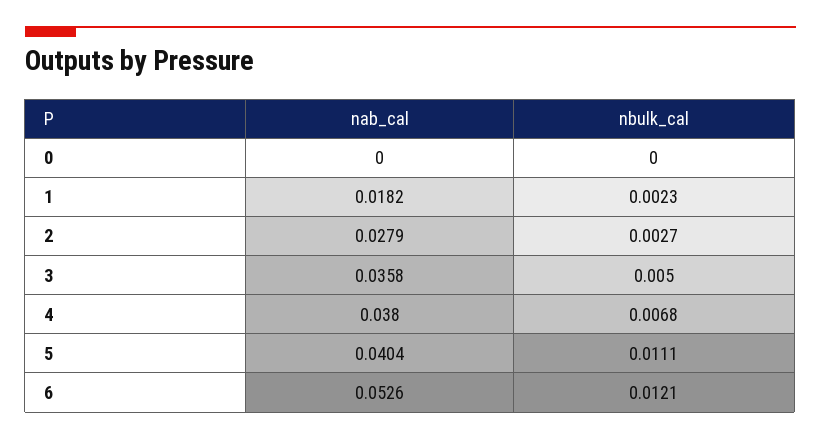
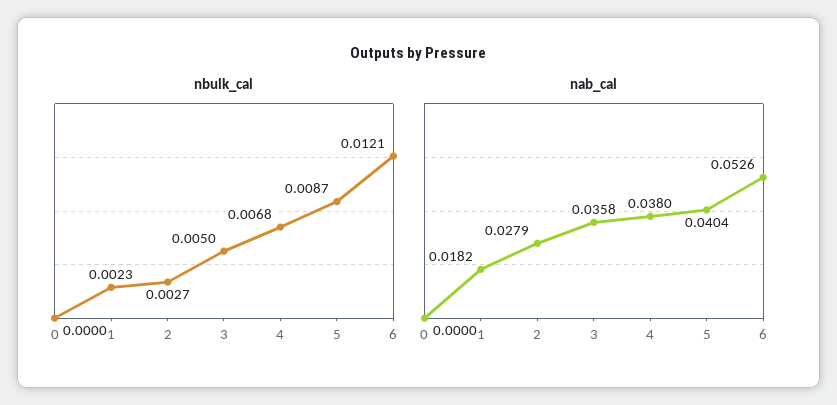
  {
    "nab_cal": {
      "0": 0,
      "1": 0.0182,
      "2": 0.0279,
      "3": 0.0358,
      "4": 0.038,
      "5": 0.0404,
      "6": 0.0526
    },
    "nbulk_cal": {
      "0": 0,
      "1": 0.0023,
      "2": 0.0027,
      "3": 0.005,
      "4": 0.0068,
-     "5": 0.0111,
+     "5": 0.0087,
      "6": 0.0121
    }
  }

